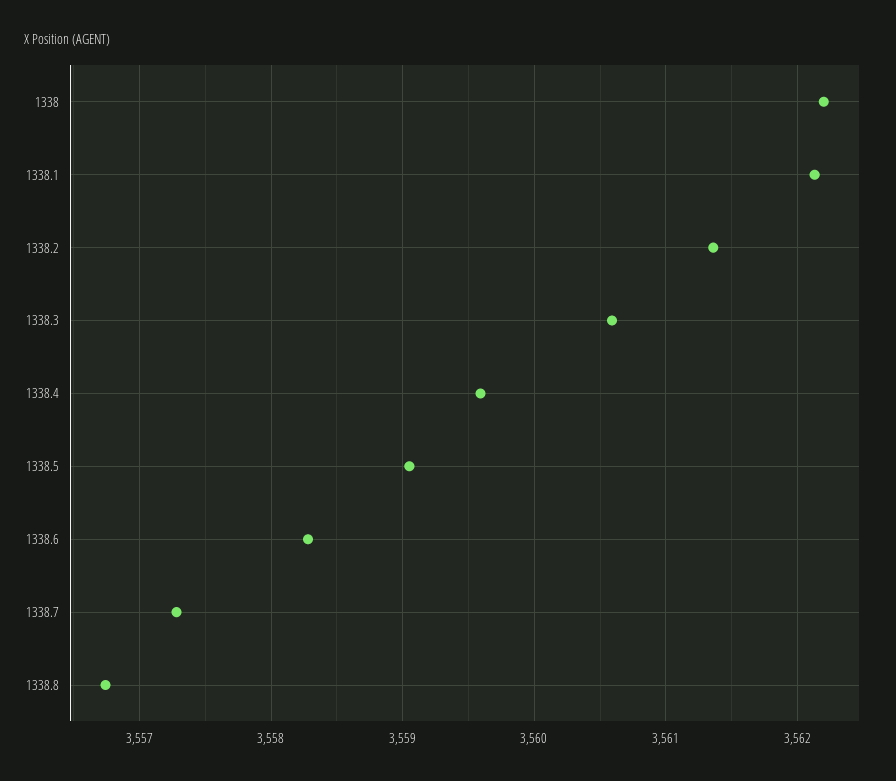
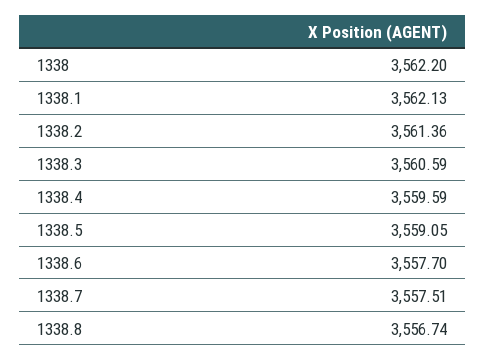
  {
    "1338": 3562.2,
    "1338.1": 3562.13,
    "1338.2": 3561.36,
    "1338.3": 3560.59,
    "1338.4": 3559.59,
    "1338.5": 3559.05,
-   "1338.6": 3558.3,
+   "1338.6": 3557.7,
-   "1338.7": 3557.3,
+   "1338.7": 3557.51,
    "1338.8": 3556.74
  }

